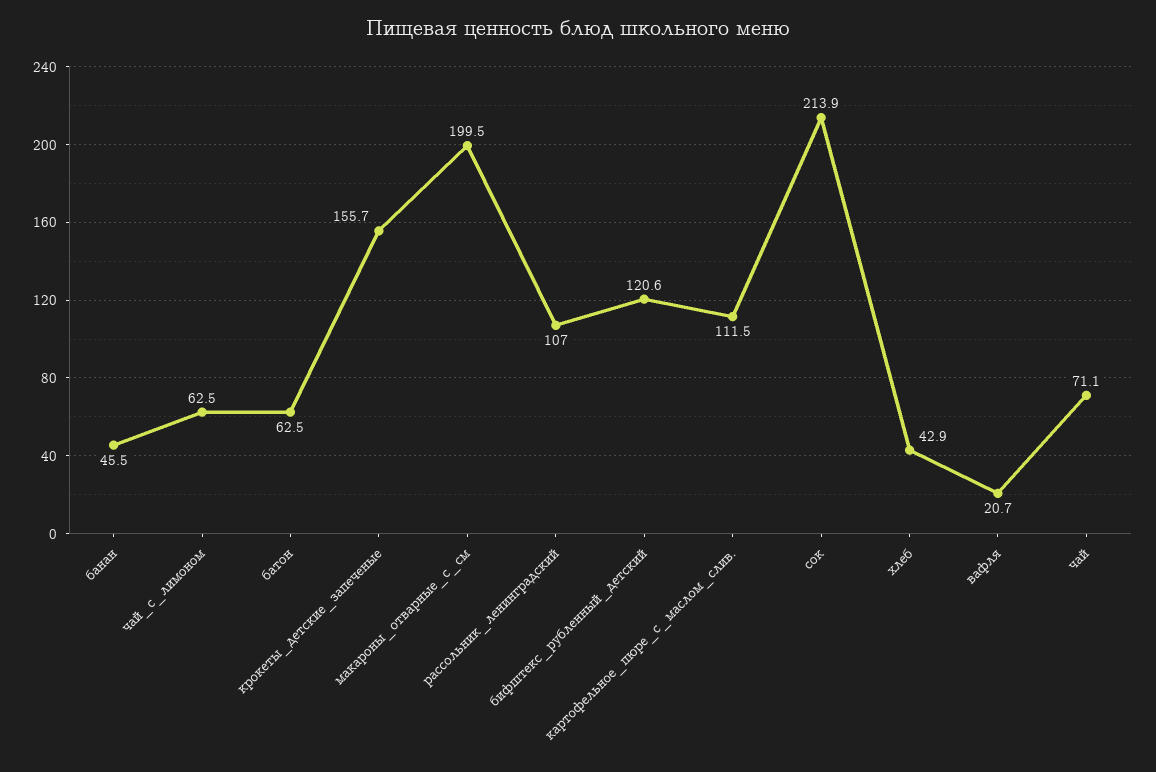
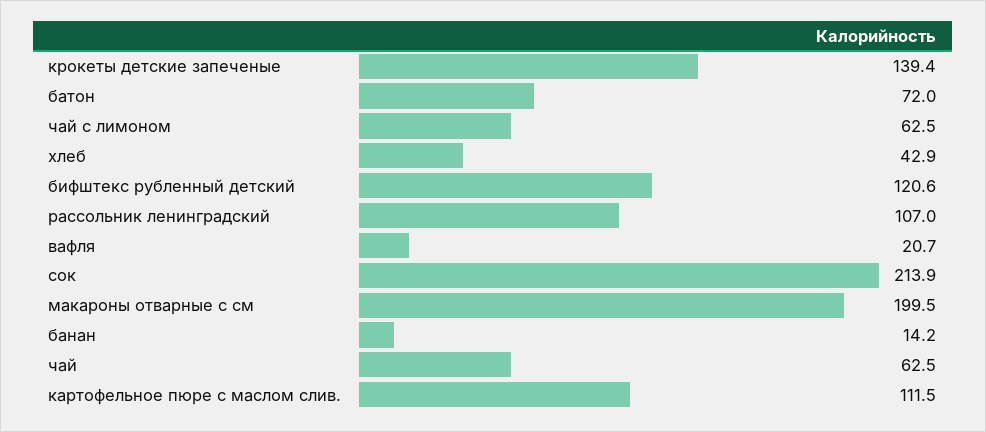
  {
-   "банан": 45.5,
+   "банан": 14.2,
    "чай_с_лимоном": 62.5,
-   "батон": 62.5,
+   "батон": 72,
-   "крокеты_детские_запеченые": 155.7,
+   "крокеты_детские_запеченые": 139.4,
    "макароны_отварные_с_см": 199.5,
    "рассольник_ленинградский": 107,
    "бифштекс_рубленный_детский": 120.6,
    "картофельное_пюре_с_маслом_слив.": 111.5,
    "сок": 213.9,
    "хлеб": 42.9,
    "вафля": 20.7,
-   "чай": 71.1
+   "чай": 62.5
  }

